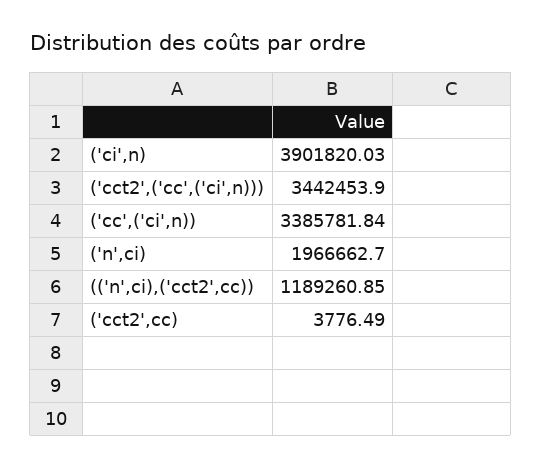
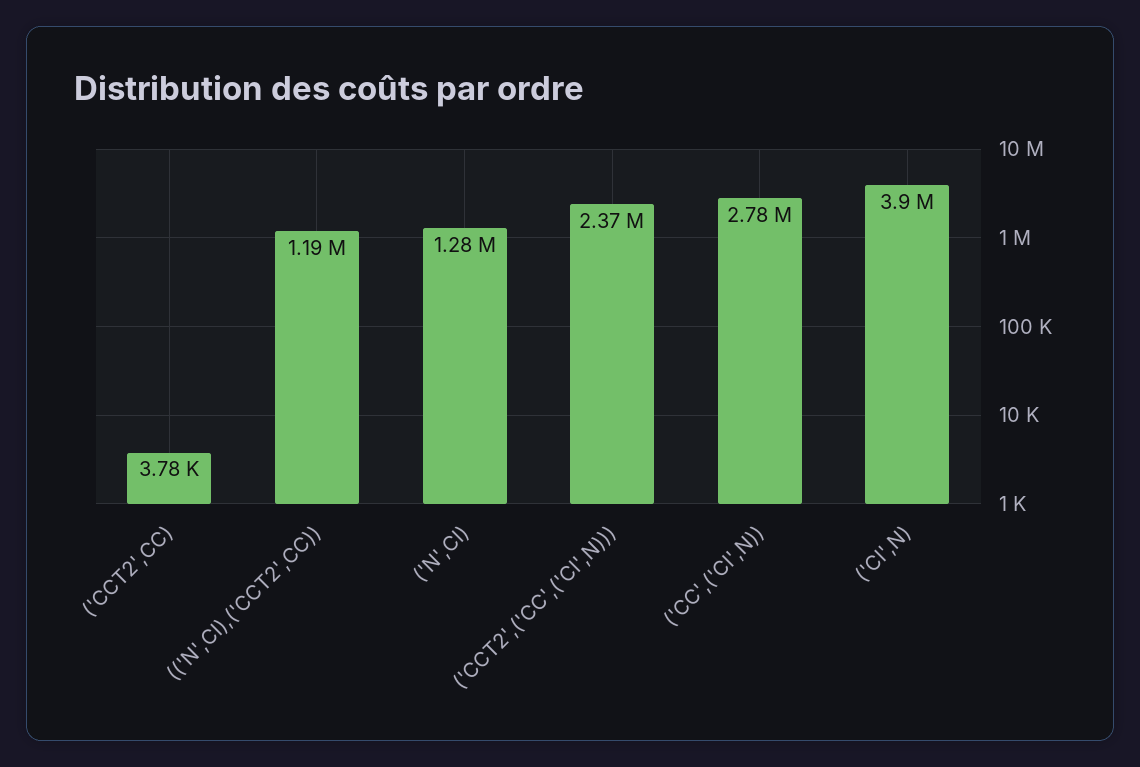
  {
    "('ci',n)": 3901820.03,
-   "('cct2',('cc',('ci',n)))": 3442453.9,
+   "('cct2',('cc',('ci',n)))": 2370000,
-   "('cc',('ci',n))": 3385781.84,
+   "('cc',('ci',n))": 2780000,
-   "('n',ci)": 1966662.7,
+   "('n',ci)": 1280000,
    "(('n',ci),('cct2',cc))": 1189260.85,
    "('cct2',cc)": 3776.49
  }

